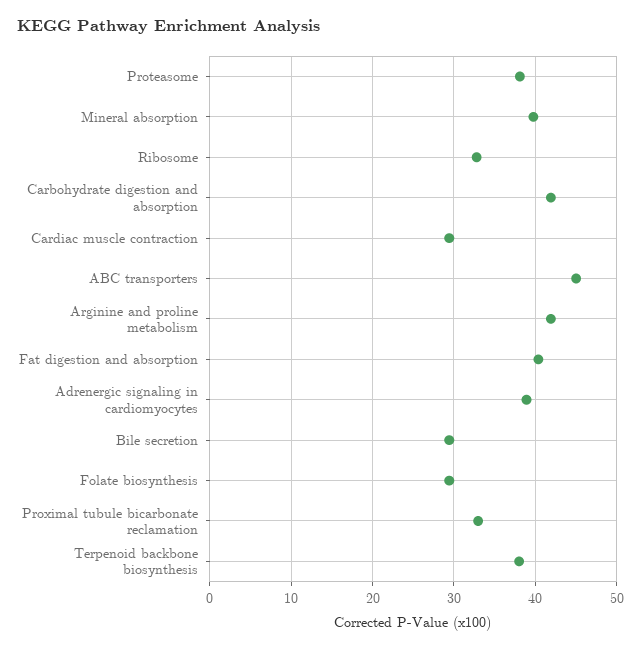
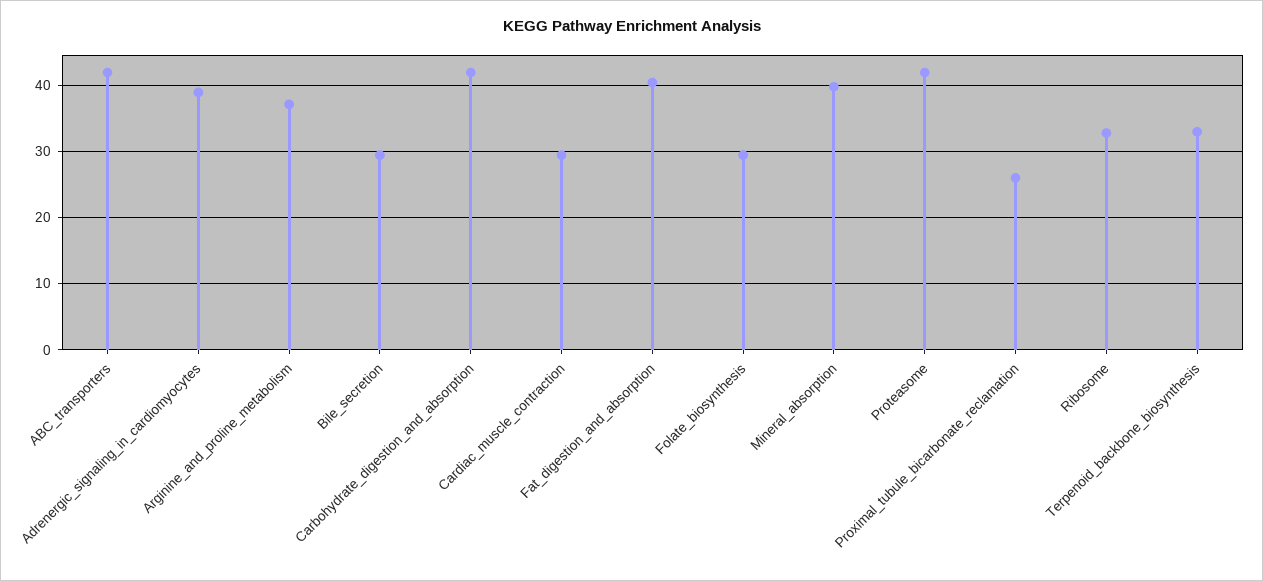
  {
-   "Proteasome": 38,
+   "Proteasome": 42,
    "Mineral absorption": 40,
    "Ribosome": 33,
    "Carbohydrate digestion and absorption": 42,
    "Cardiac muscle contraction": 29,
-   "ABC transporters": 45,
+   "ABC transporters": 42,
-   "Arginine and proline metabolism": 42,
+   "Arginine and proline metabolism": 37,
    "Fat digestion and absorption": 40,
    "Adrenergic signaling in cardiomyocytes": 39,
    "Bile secretion": 29,
    "Folate biosynthesis": 29,
-   "Proximal tubule bicarbonate reclamation": 33,
+   "Proximal tubule bicarbonate reclamation": 26,
-   "Terpenoid backbone biosynthesis": 38
+   "Terpenoid backbone biosynthesis": 33
  }

